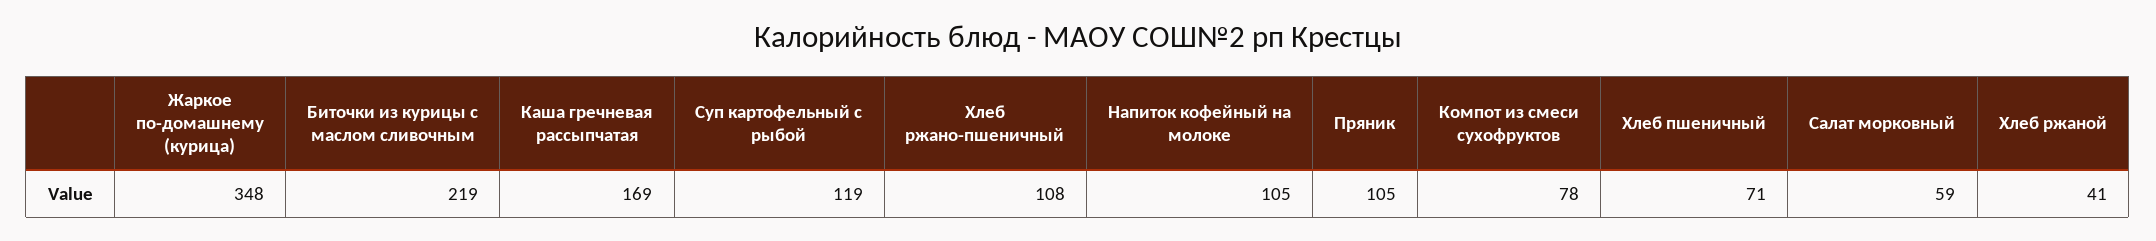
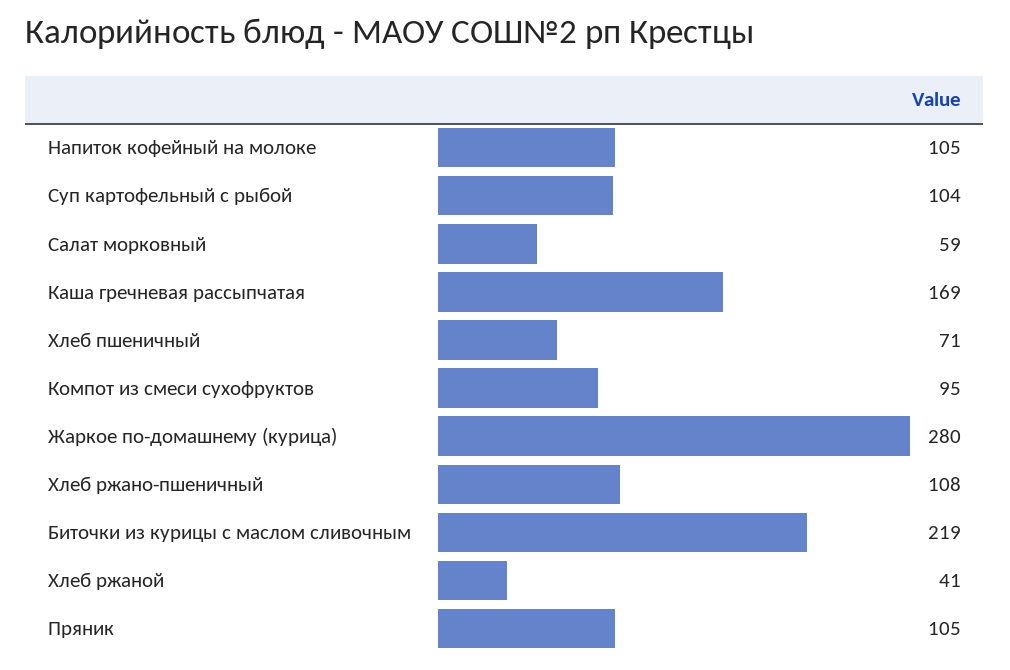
  {
-   "Жаркое по-домашнему (курица)": 348,
+   "Жаркое по-домашнему (курица)": 280,
    "Биточки из курицы с маслом сливочным": 219,
    "Каша гречневая рассыпчатая": 169,
-   "Суп картофельный с рыбой": 119,
+   "Суп картофельный с рыбой": 104,
    "Хлеб ржано-пшеничный": 108,
    "Напиток кофейный на молоке": 105,
    "Пряник": 105,
-   "Компот из смеси сухофруктов": 78,
+   "Компот из смеси сухофруктов": 95,
    "Хлеб пшеничный": 71,
    "Салат морковный": 59,
    "Хлеб ржаной": 41
  }

